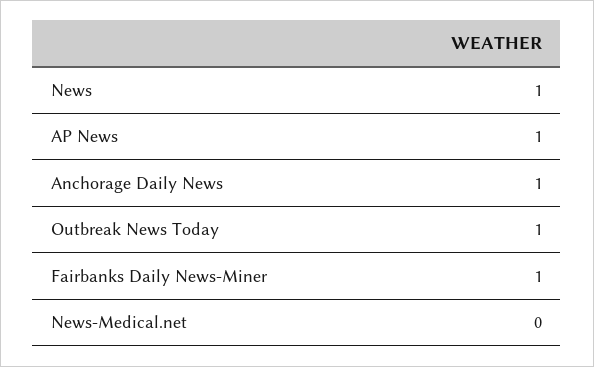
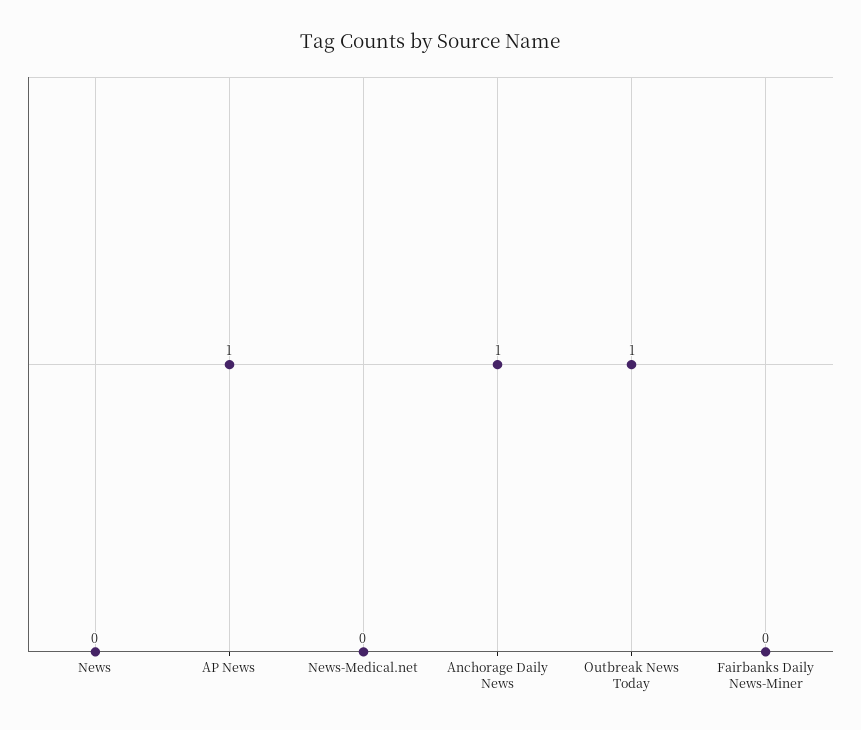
  {
-   "News": 1,
+   "News": 0,
    "AP News": 1,
    "Anchorage Daily News": 1,
    "Outbreak News Today": 1,
-   "Fairbanks Daily News-Miner": 1,
+   "Fairbanks Daily News-Miner": 0,
    "News-Medical.net": 0
  }

